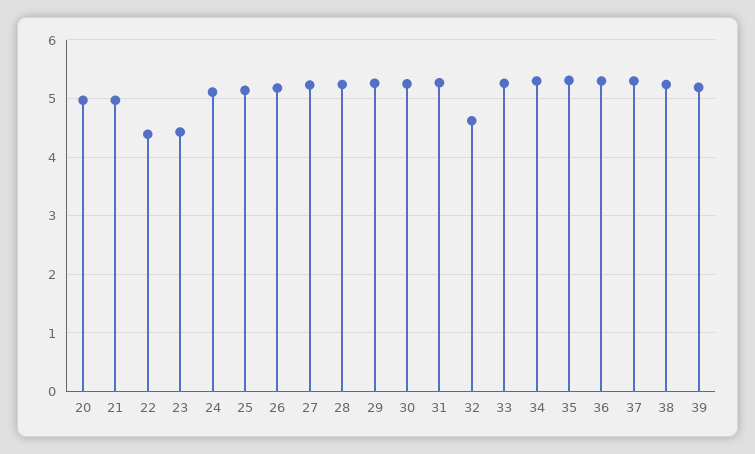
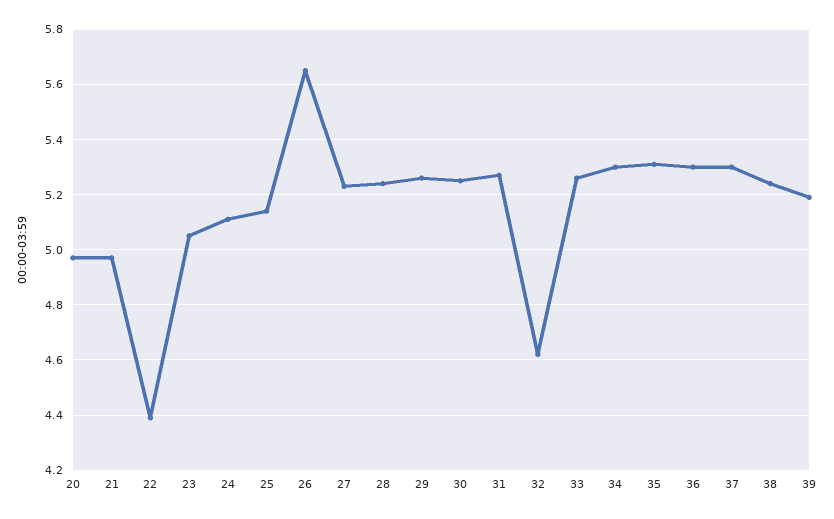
  {
    "20": 4.95,
    "21": 4.95,
    "22": 4.4,
-   "23": 4.4,
+   "23": 5.05,
    "24": 5.1,
    "25": 5.15,
-   "26": 5.2,
+   "26": 5.65,
    "27": 5.25,
    "28": 5.25,
    "29": 5.25,
    "30": 5.25,
    "31": 5.25,
    "32": 4.6,
    "33": 5.25,
    "34": 5.3,
    "35": 5.3,
    "36": 5.3,
    "37": 5.3,
    "38": 5.25,
    "39": 5.2
  }

